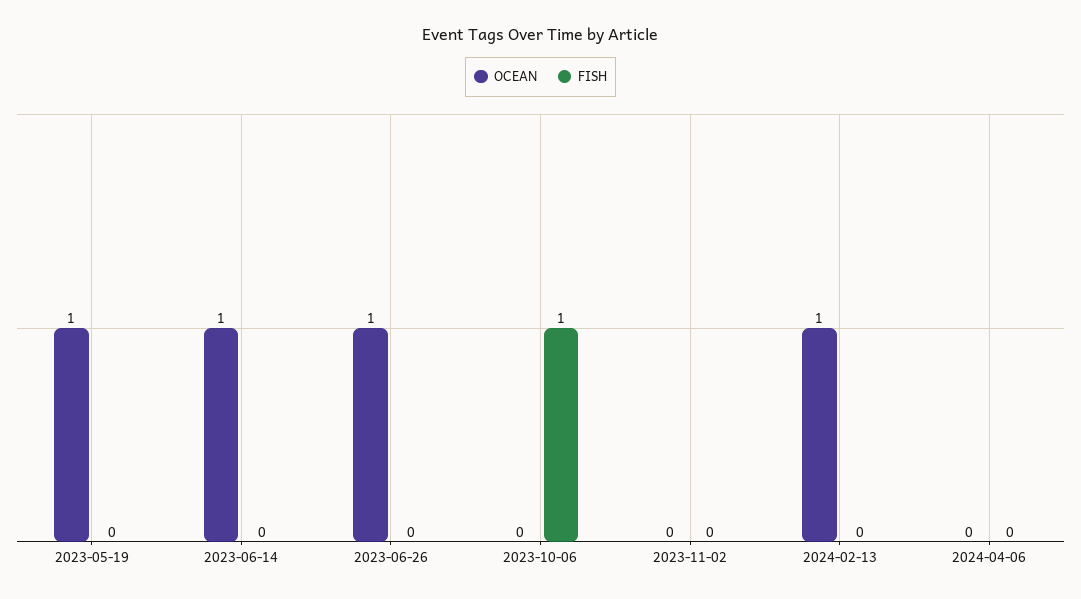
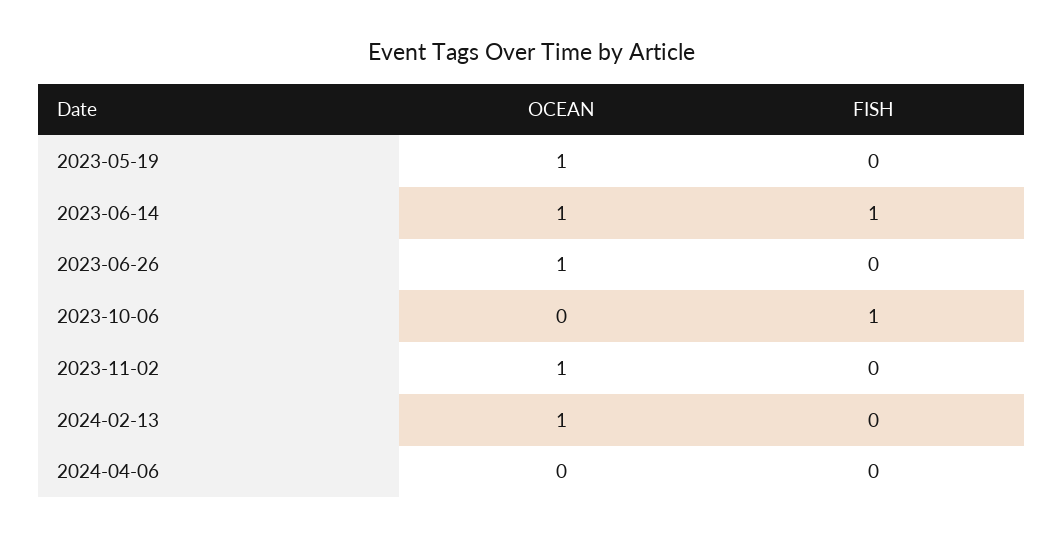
  {
    "OCEAN": {
      "2023-05-19": 1,
      "2023-06-14": 1,
      "2023-06-26": 1,
      "2023-10-06": 0,
-     "2023-11-02": 0,
+     "2023-11-02": 1,
      "2024-02-13": 1,
      "2024-04-06": 0
    },
    "FISH": {
      "2023-05-19": 0,
-     "2023-06-14": 0,
+     "2023-06-14": 1,
      "2023-06-26": 0,
      "2023-10-06": 1,
      "2023-11-02": 0,
      "2024-02-13": 0,
      "2024-04-06": 0
    }
  }

